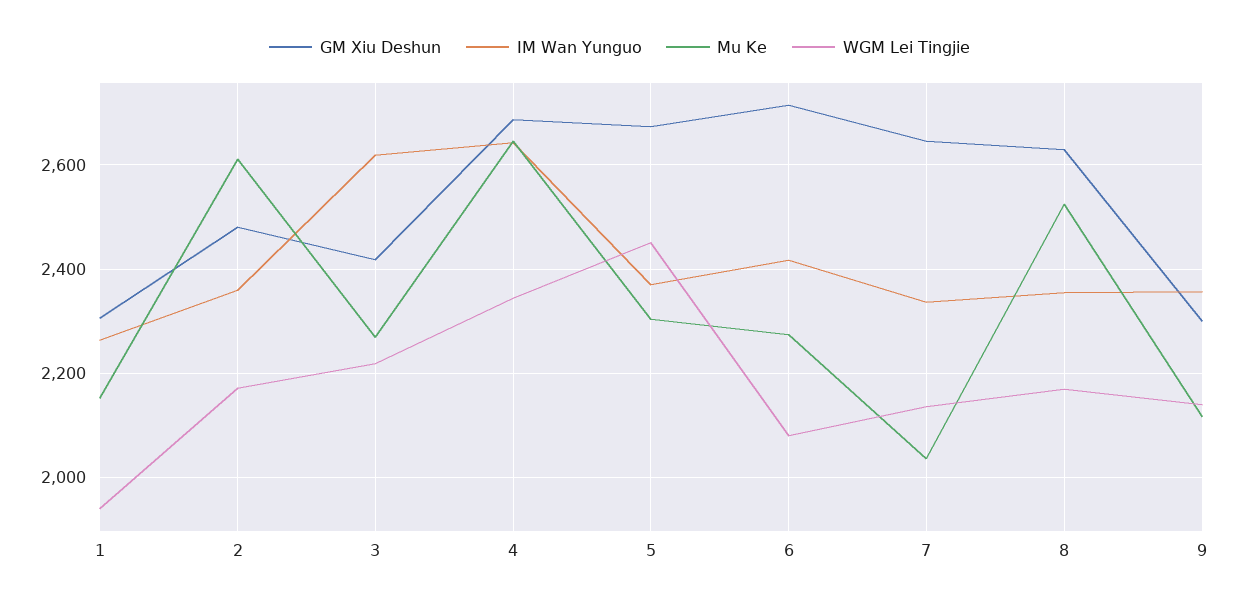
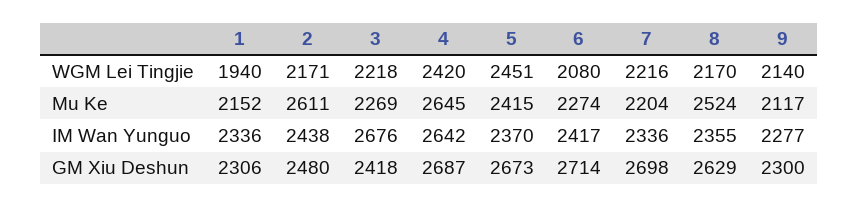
  {
    "GM Xiu Deshun": {
      "1": 2306,
      "2": 2480,
      "3": 2418,
      "4": 2687,
      "5": 2673,
      "6": 2714,
-     "7": 2640,
+     "7": 2698,
      "8": 2629,
      "9": 2300
    },
    "IM Wan Yunguo": {
-     "1": 2260,
+     "1": 2336,
-     "2": 2360,
+     "2": 2438,
-     "3": 2620,
+     "3": 2676,
      "4": 2642,
      "5": 2370,
      "6": 2417,
      "7": 2336,
      "8": 2355,
-     "9": 2360
+     "9": 2277
    },
    "Mu Ke": {
      "1": 2152,
      "2": 2611,
      "3": 2269,
      "4": 2645,
-     "5": 2300,
+     "5": 2415,
      "6": 2274,
-     "7": 2040,
+     "7": 2204,
      "8": 2524,
      "9": 2117
    },
    "WGM Lei Tingjie": {
      "1": 1940,
      "2": 2171,
      "3": 2218,
-     "4": 2340,
+     "4": 2420,
      "5": 2451,
      "6": 2080,
-     "7": 2140,
+     "7": 2216,
      "8": 2170,
      "9": 2140
    }
  }

